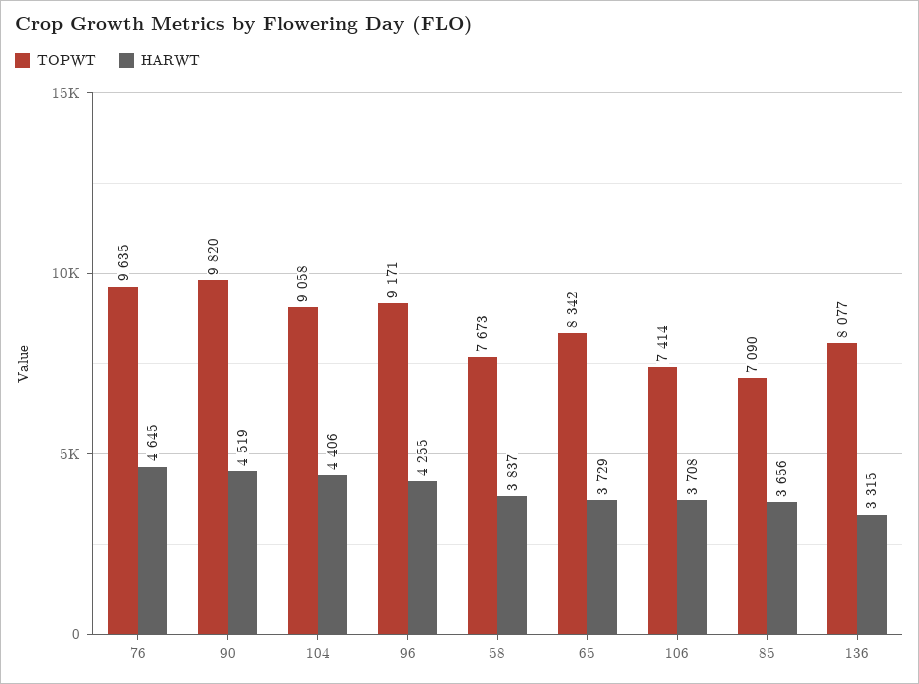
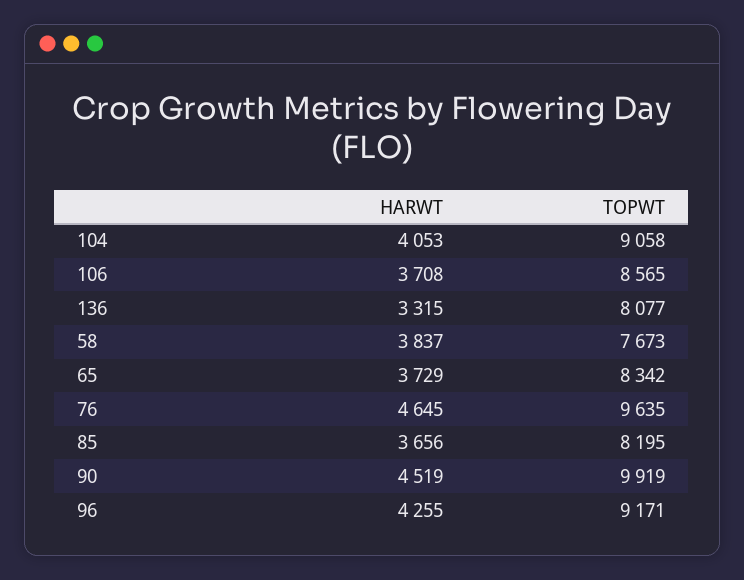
  {
    "TOPWT": {
      "76": 9635,
-     "90": 9820,
+     "90": 9919,
      "104": 9058,
      "96": 9171,
      "58": 7673,
      "65": 8342,
-     "106": 7414,
+     "106": 8565,
-     "85": 7090,
+     "85": 8195,
      "136": 8077
    },
    "HARWT": {
      "76": 4645,
      "90": 4519,
-     "104": 4406,
+     "104": 4053,
      "96": 4255,
      "58": 3837,
      "65": 3729,
      "106": 3708,
      "85": 3656,
      "136": 3315
    }
  }

